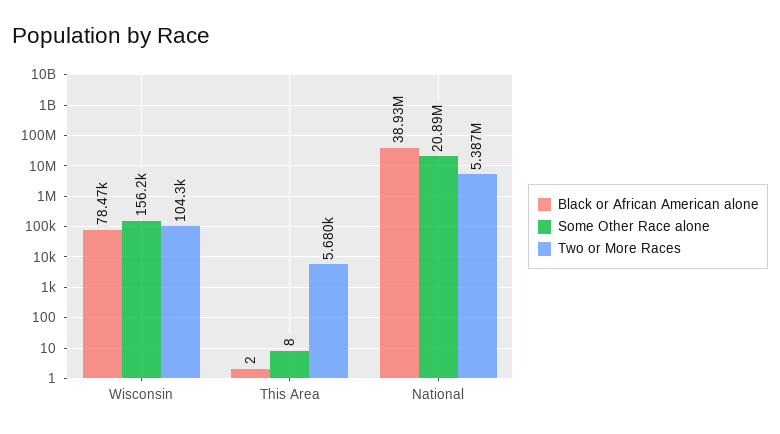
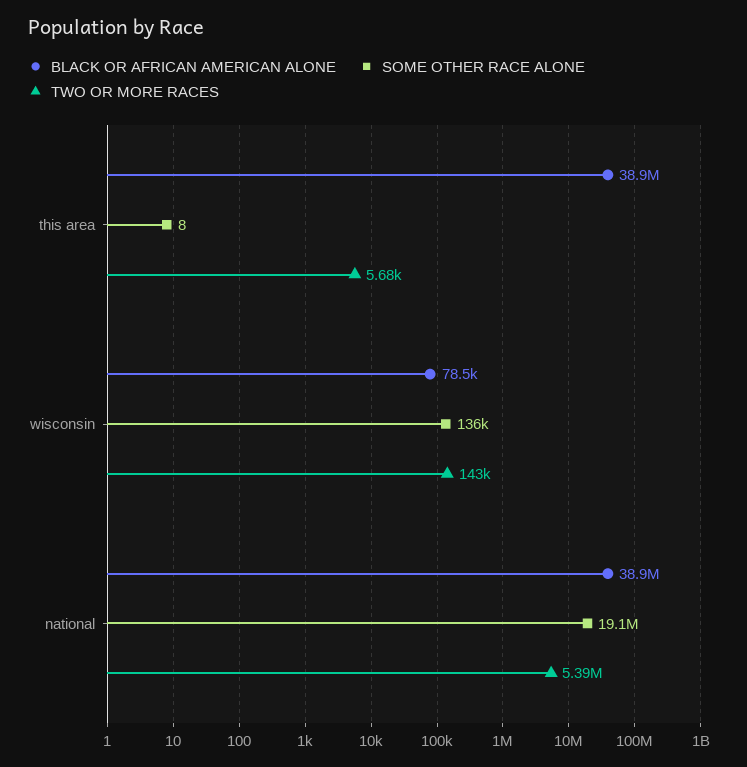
  {
    "Black or African American alone": {
      "Wisconsin": 78470,
-     "This Area": 2,
+     "This Area": 38900000,
      "National": 38930000
    },
    "Some Other Race alone": {
-     "Wisconsin": 156200,
+     "Wisconsin": 136000,
      "This Area": 8,
-     "National": 20890000
+     "National": 19100000
    },
    "Two or More Races": {
-     "Wisconsin": 104300,
+     "Wisconsin": 143000,
      "This Area": 5680,
      "National": 5387000
    }
  }

